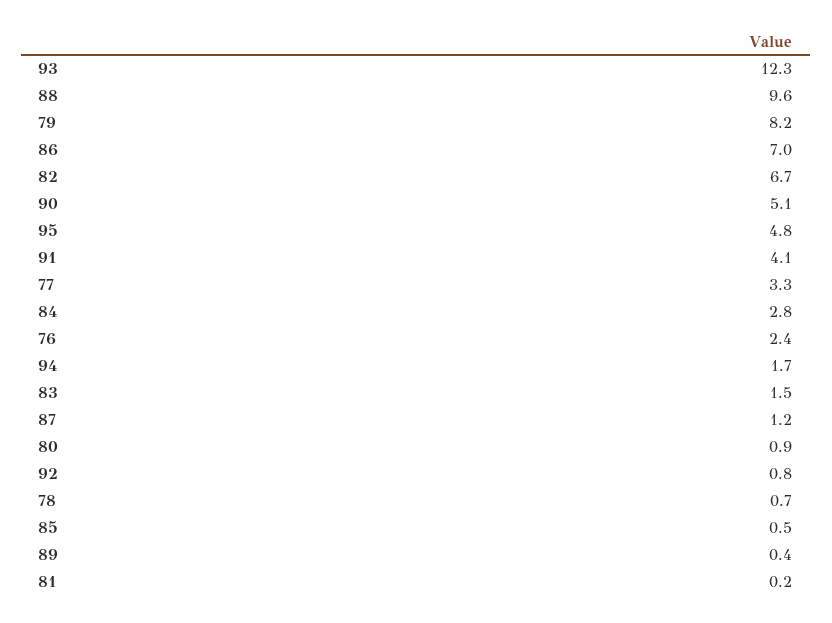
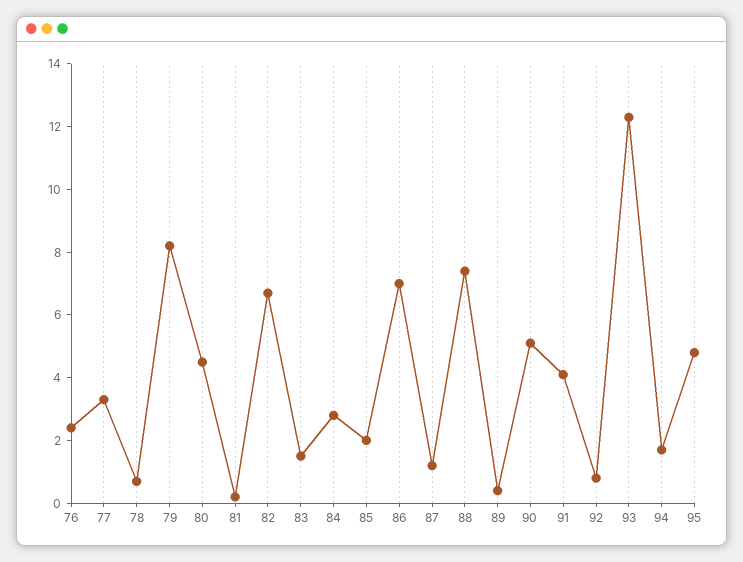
  {
    "93": 12.3,
-   "88": 9.6,
+   "88": 7.5,
    "79": 8.2,
    "86": 7,
    "82": 6.7,
    "90": 5.1,
    "95": 4.8,
    "91": 4.1,
    "77": 3.3,
    "84": 2.8,
    "76": 2.4,
    "94": 1.7,
    "83": 1.5,
    "87": 1.2,
-   "80": 0.9,
+   "80": 4.5,
    "92": 0.8,
    "78": 0.7,
-   "85": 0.5,
+   "85": 2,
    "89": 0.4,
    "81": 0.2
  }

